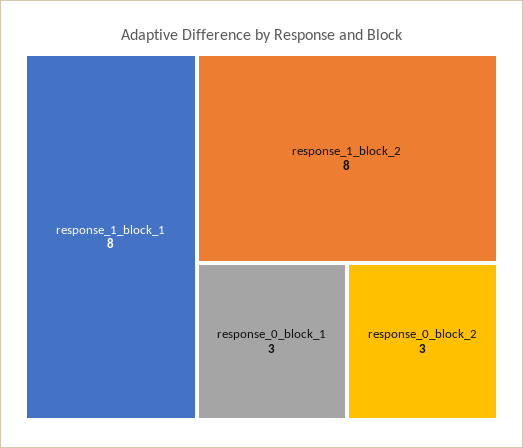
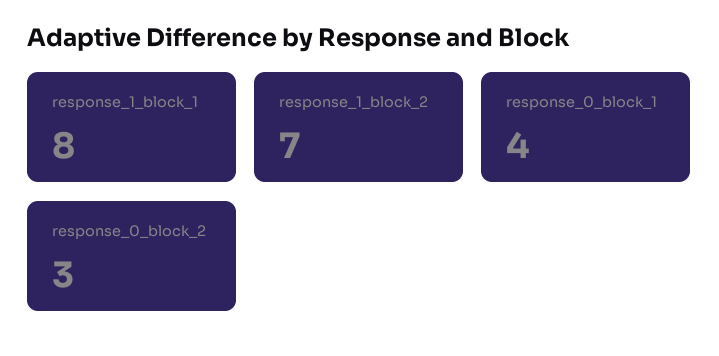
  {
    "response_1_block_1": 8,
-   "response_1_block_2": 8,
+   "response_1_block_2": 7,
-   "response_0_block_1": 3,
+   "response_0_block_1": 4,
    "response_0_block_2": 3
  }

